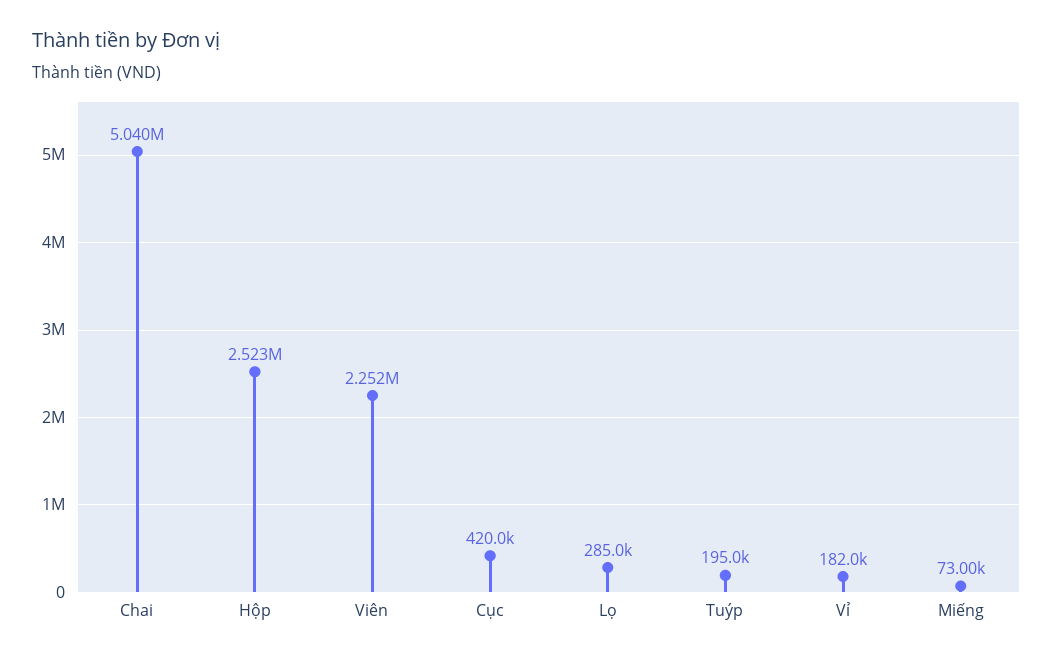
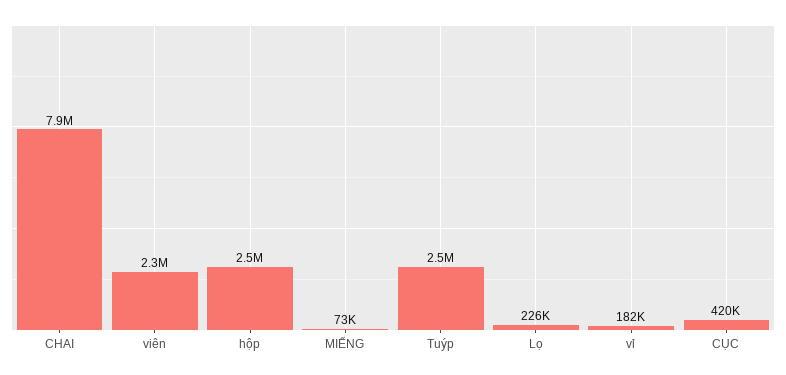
  {
-   "Chai": 5040000,
+   "Chai": 7900000,
    "Hộp": 2523000,
    "Viên": 2252000,
    "Cục": 420000,
-   "Lọ": 285000,
+   "Lọ": 226000,
-   "Tuýp": 195000,
+   "Tuýp": 2500000,
    "Vỉ": 182000,
    "Miếng": 73000
  }

